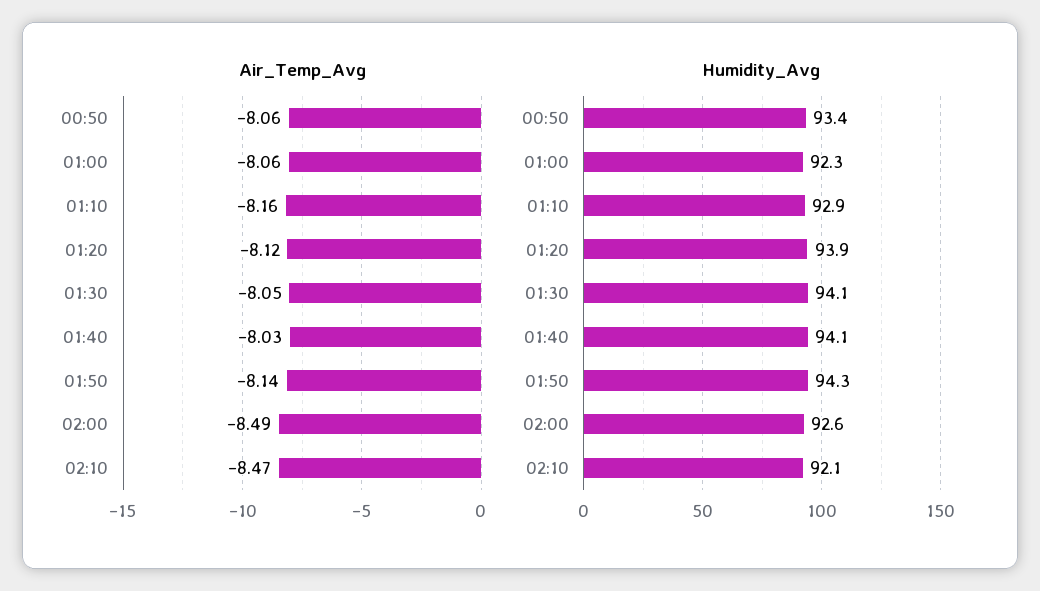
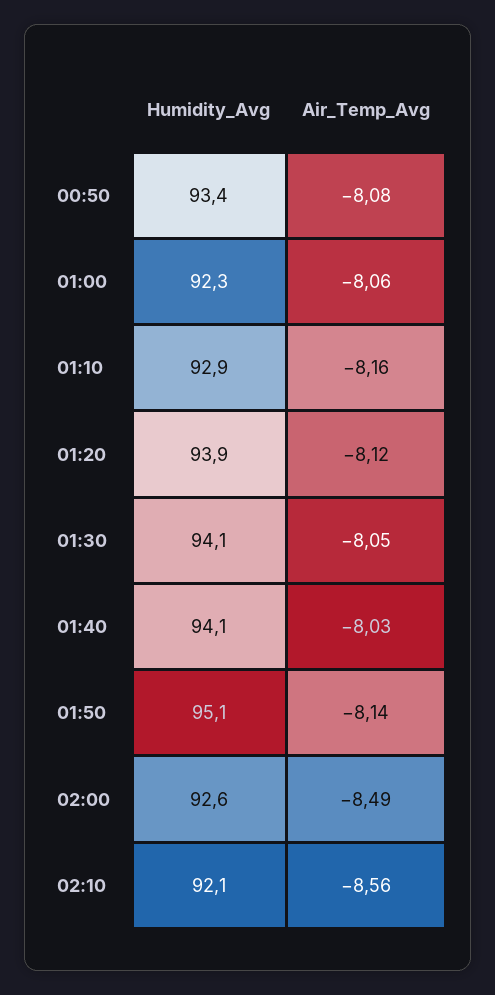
  {
    "Air_Temp_Avg": {
-     "00:50": -8.06,
+     "00:50": -8.08,
      "01:00": -8.06,
      "01:10": -8.16,
      "01:20": -8.12,
      "01:30": -8.05,
      "01:40": -8.03,
      "01:50": -8.14,
      "02:00": -8.49,
-     "02:10": -8.47
+     "02:10": -8.56
    },
    "Humidity_Avg": {
      "00:50": 93.4,
      "01:00": 92.3,
      "01:10": 92.9,
      "01:20": 93.9,
      "01:30": 94.1,
      "01:40": 94.1,
-     "01:50": 94.3,
+     "01:50": 95.1,
      "02:00": 92.6,
      "02:10": 92.1
    }
  }

